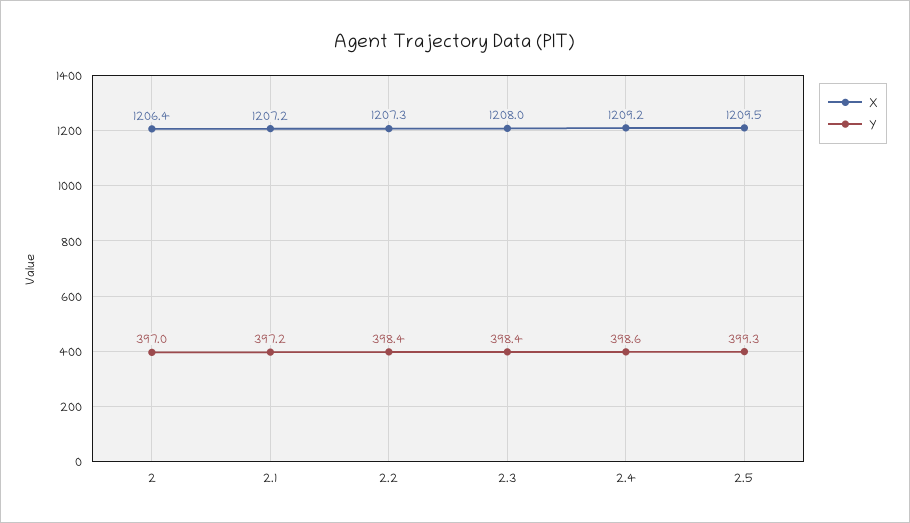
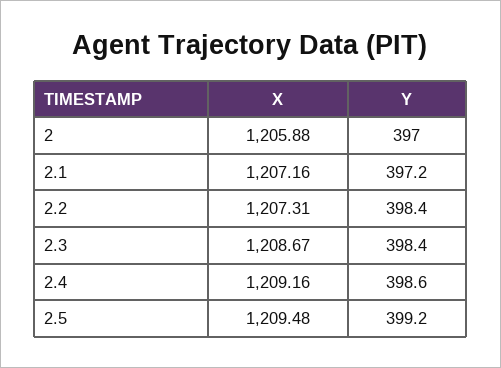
  {
    "X": {
-     "2": 1206.4,
+     "2": 1205.88,
      "2.1": 1207.16,
      "2.2": 1207.31,
-     "2.3": 1208,
+     "2.3": 1208.67,
      "2.4": 1209.16,
      "2.5": 1209.48
    },
    "Y": {
      "2": 397,
      "2.1": 397.2,
      "2.2": 398.4,
      "2.3": 398.4,
      "2.4": 398.6,
-     "2.5": 399.3
+     "2.5": 399.2
    }
  }

